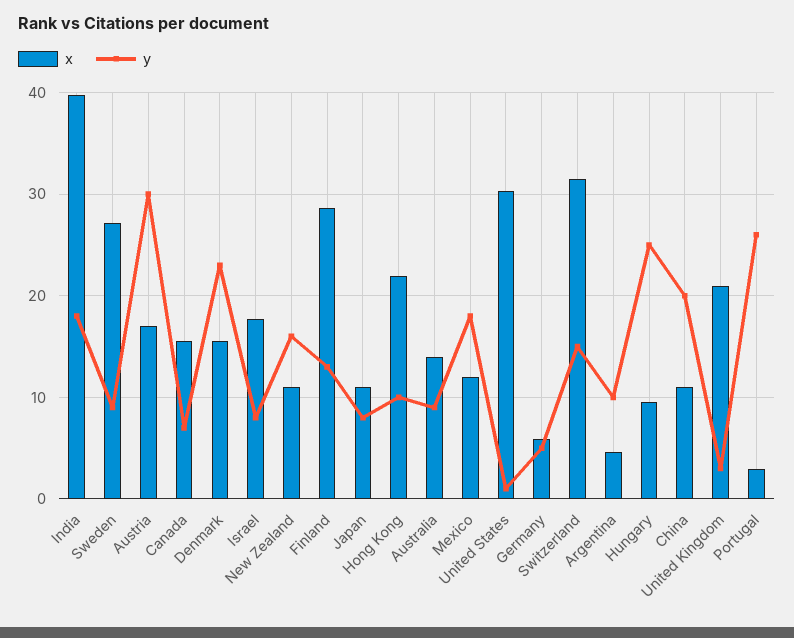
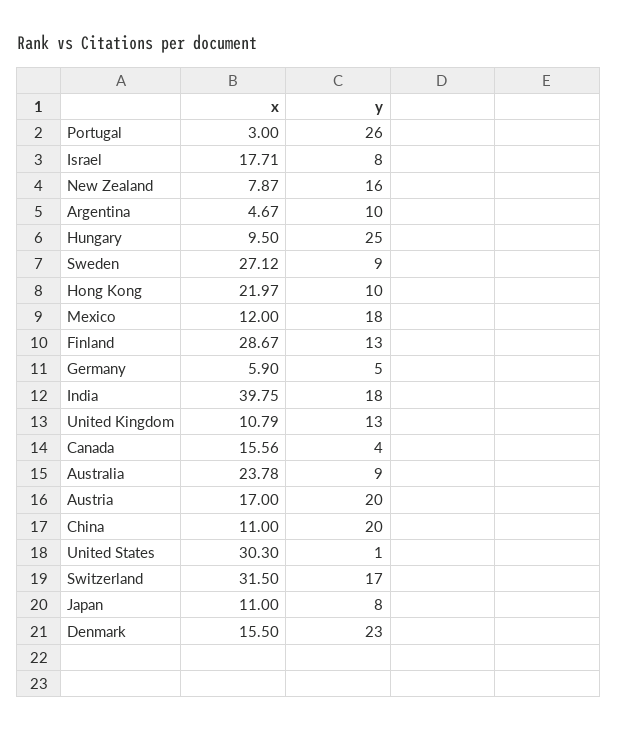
  {
    "x": {
      "India": 39.75,
      "Sweden": 27.12,
      "Austria": 17,
      "Canada": 15.56,
      "Denmark": 15.5,
      "Israel": 17.71,
-     "New Zealand": 11,
+     "New Zealand": 7.87,
      "Finland": 28.67,
      "Japan": 11,
      "Hong Kong": 21.97,
-     "Australia": 14,
+     "Australia": 23.78,
      "Mexico": 12,
      "United States": 30.3,
      "Germany": 5.9,
      "Switzerland": 31.5,
      "Argentina": 4.67,
      "Hungary": 9.5,
      "China": 11,
-     "United Kingdom": 21,
+     "United Kingdom": 10.79,
      "Portugal": 3
    },
    "y": {
      "India": 18,
      "Sweden": 9,
-     "Austria": 30,
+     "Austria": 20,
-     "Canada": 7,
+     "Canada": 4,
      "Denmark": 23,
      "Israel": 8,
      "New Zealand": 16,
      "Finland": 13,
      "Japan": 8,
      "Hong Kong": 10,
      "Australia": 9,
      "Mexico": 18,
      "United States": 1,
      "Germany": 5,
-     "Switzerland": 15,
+     "Switzerland": 17,
      "Argentina": 10,
      "Hungary": 25,
      "China": 20,
-     "United Kingdom": 3,
+     "United Kingdom": 13,
      "Portugal": 26
    }
  }

